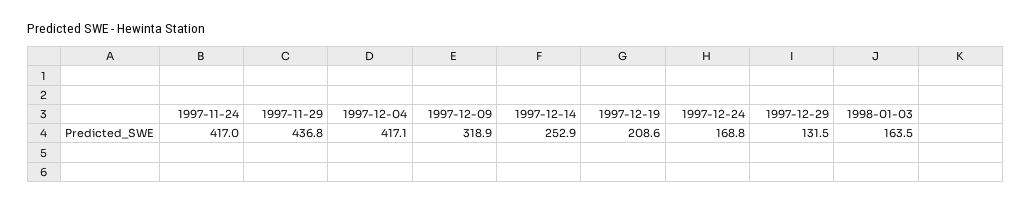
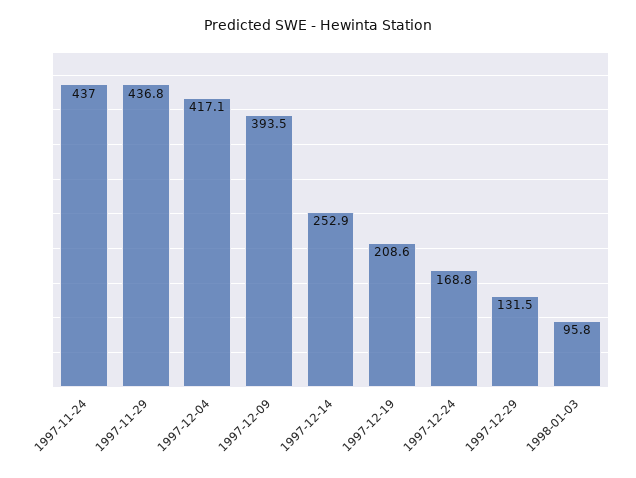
  {
-   "1997-11-24": 417,
+   "1997-11-24": 437,
    "1997-11-29": 436.8,
    "1997-12-04": 417.1,
-   "1997-12-09": 318.9,
+   "1997-12-09": 393.5,
    "1997-12-14": 252.9,
    "1997-12-19": 208.6,
    "1997-12-24": 168.8,
    "1997-12-29": 131.5,
-   "1998-01-03": 163.5
+   "1998-01-03": 95.8
  }

